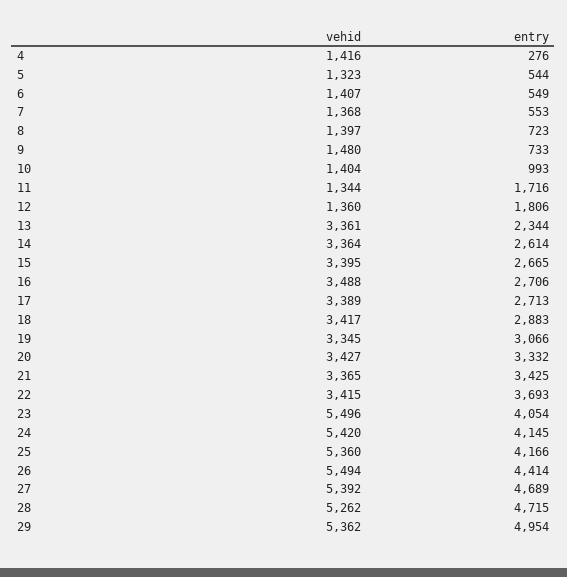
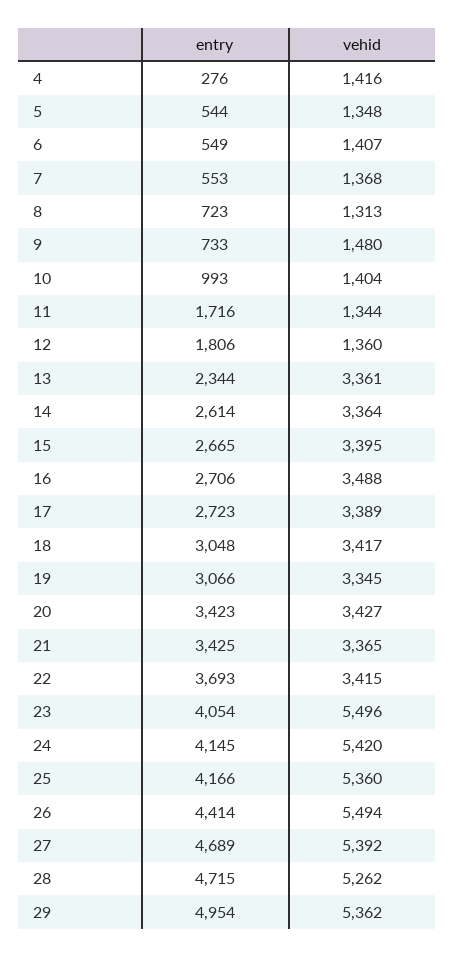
  {
    "vehid": {
      "4": 1416,
-     "5": 1323,
+     "5": 1348,
      "6": 1407,
      "7": 1368,
-     "8": 1397,
+     "8": 1313,
      "9": 1480,
      "10": 1404,
      "11": 1344,
      "12": 1360,
      "13": 3361,
      "14": 3364,
      "15": 3395,
      "16": 3488,
      "17": 3389,
      "18": 3417,
      "19": 3345,
      "20": 3427,
      "21": 3365,
      "22": 3415,
      "23": 5496,
      "24": 5420,
      "25": 5360,
      "26": 5494,
      "27": 5392,
      "28": 5262,
      "29": 5362
    },
    "entry": {
      "4": 276,
      "5": 544,
      "6": 549,
      "7": 553,
      "8": 723,
      "9": 733,
      "10": 993,
      "11": 1716,
      "12": 1806,
      "13": 2344,
      "14": 2614,
      "15": 2665,
      "16": 2706,
-     "17": 2713,
+     "17": 2723,
-     "18": 2883,
+     "18": 3048,
      "19": 3066,
-     "20": 3332,
+     "20": 3423,
      "21": 3425,
      "22": 3693,
      "23": 4054,
      "24": 4145,
      "25": 4166,
      "26": 4414,
      "27": 4689,
      "28": 4715,
      "29": 4954
    }
  }

